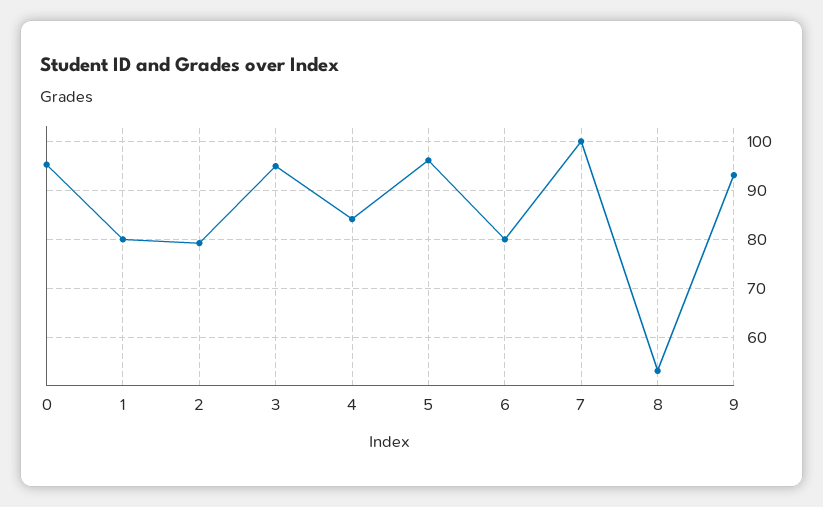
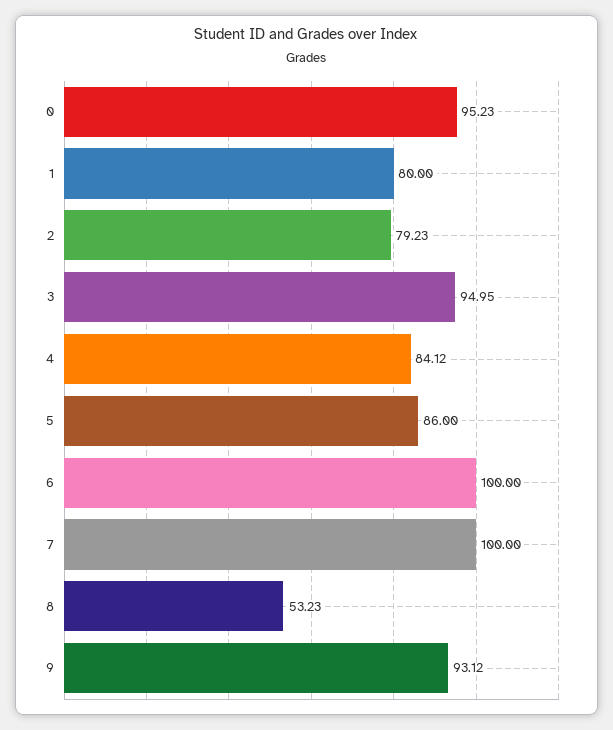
  {
    "0": 95.23,
    "1": 80,
    "2": 79.23,
    "3": 94.95,
    "4": 84.12,
-   "5": 96,
+   "5": 86,
-   "6": 80,
+   "6": 100,
    "7": 100,
    "8": 53.23,
    "9": 93.12
  }

